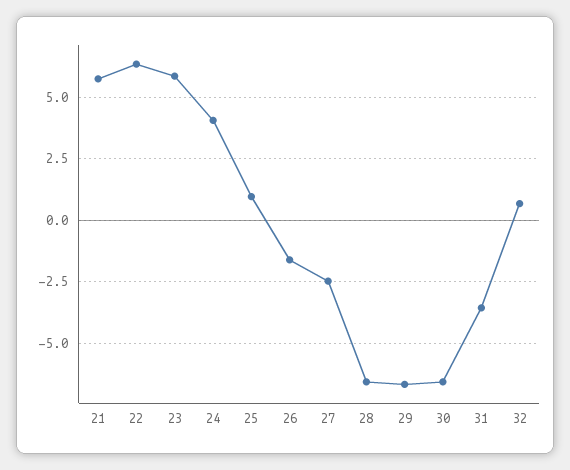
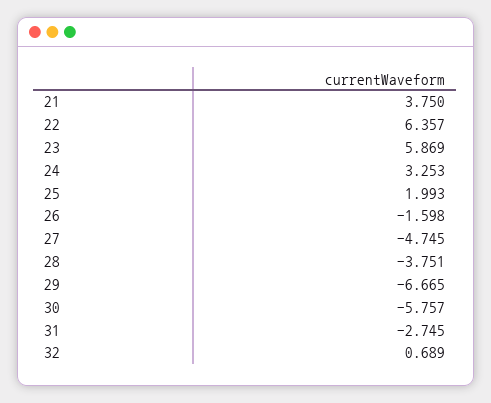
  {
-   "21": 5.75,
+   "21": 3.75,
    "22": 6.357,
    "23": 5.869,
-   "24": 4,
+   "24": 3.253,
-   "25": 1,
+   "25": 1.993,
    "26": -1.598,
-   "27": -2.5,
+   "27": -4.745,
-   "28": -6.5,
+   "28": -3.751,
    "29": -6.665,
-   "30": -6.5,
+   "30": -5.757,
-   "31": -3.5,
+   "31": -2.745,
    "32": 0.689
  }

